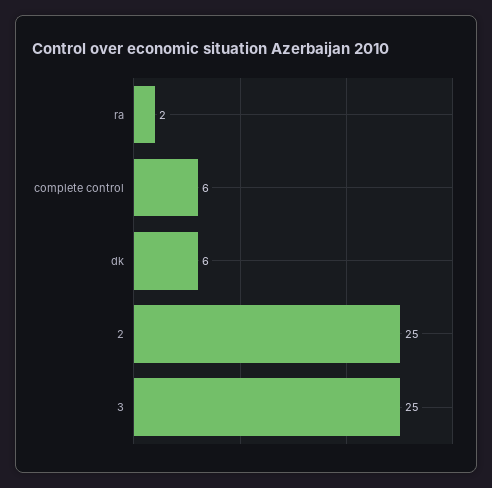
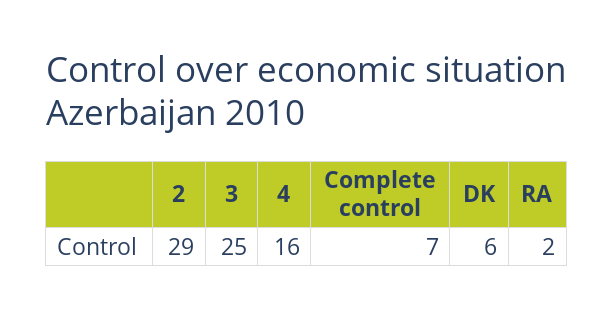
  {
    "ra": 2,
-   "complete control": 6,
+   "complete control": 7,
    "dk": 6,
-   "2": 25,
+   "2": 29,
-   "3": 25
+   "3": 25,
+   "4": 16
  }

